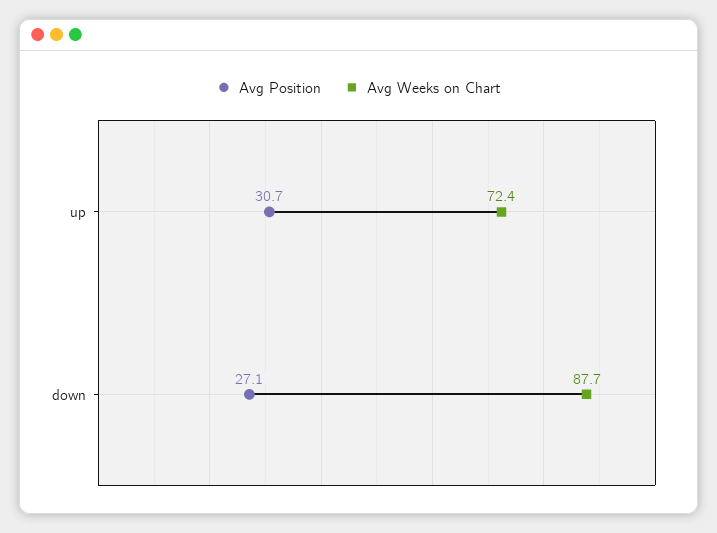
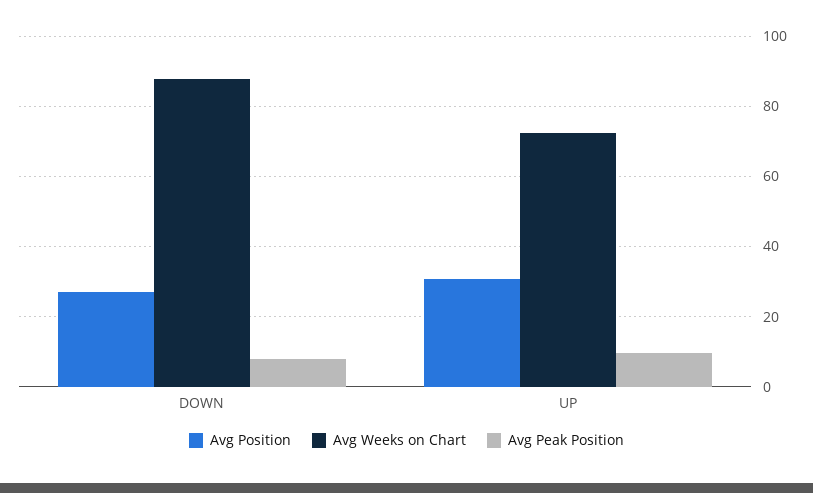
  {
    "Avg Position": {
      "up": 30.7,
      "down": 27.1
    },
    "Avg Weeks on Chart": {
      "up": 72.4,
      "down": 87.7
-   }
+   },
+   "Avg Peak Position": {
+     "down": 8,
+     "up": 10
+   }
  }

